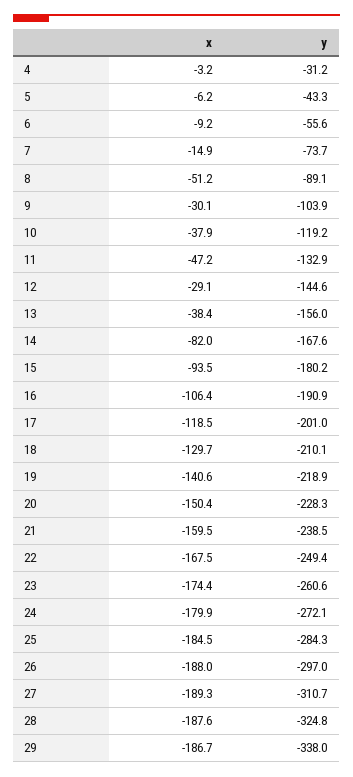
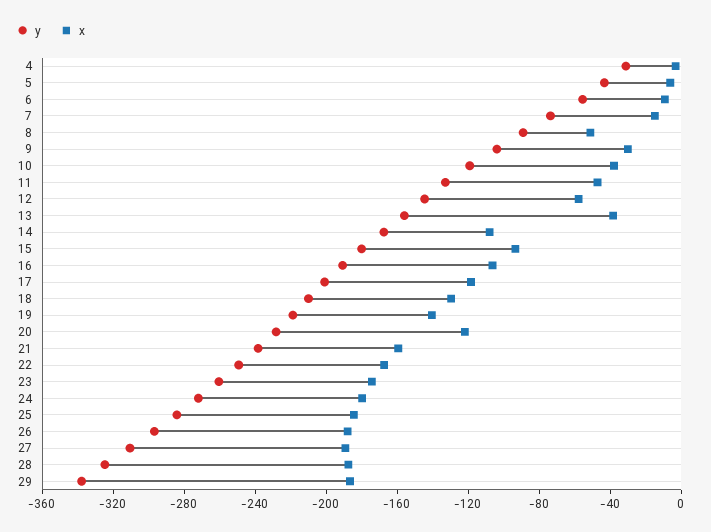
  {
    "x": {
      "4": -3.2,
      "5": -6.2,
      "6": -9.2,
      "7": -14.9,
      "8": -51.2,
      "9": -30.1,
      "10": -37.9,
      "11": -47.2,
-     "12": -29.1,
+     "12": -60,
      "13": -38.4,
-     "14": -82,
+     "14": -110,
      "15": -93.5,
      "16": -106.4,
      "17": -118.5,
      "18": -129.7,
      "19": -140.6,
-     "20": -150.4,
+     "20": -120,
      "21": -159.5,
      "22": -167.5,
      "23": -174.4,
      "24": -179.9,
      "25": -184.5,
      "26": -188,
      "27": -189.3,
      "28": -187.6,
      "29": -186.7
    },
    "y": {
      "4": -31.2,
      "5": -43.3,
      "6": -55.6,
      "7": -73.7,
      "8": -89.1,
      "9": -103.9,
      "10": -119.2,
      "11": -132.9,
      "12": -144.6,
      "13": -156,
      "14": -167.6,
      "15": -180.2,
      "16": -190.9,
      "17": -201,
      "18": -210.1,
      "19": -218.9,
      "20": -228.3,
      "21": -238.5,
      "22": -249.4,
      "23": -260.6,
      "24": -272.1,
      "25": -284.3,
      "26": -297,
      "27": -310.7,
      "28": -324.8,
      "29": -338
    }
  }

